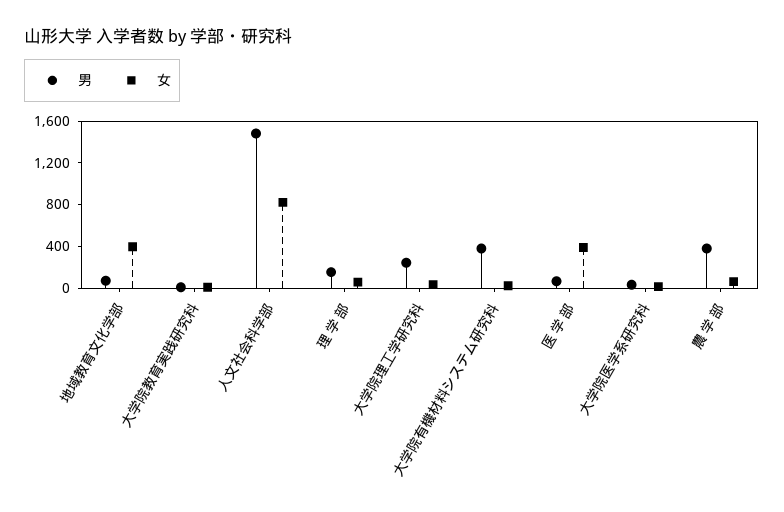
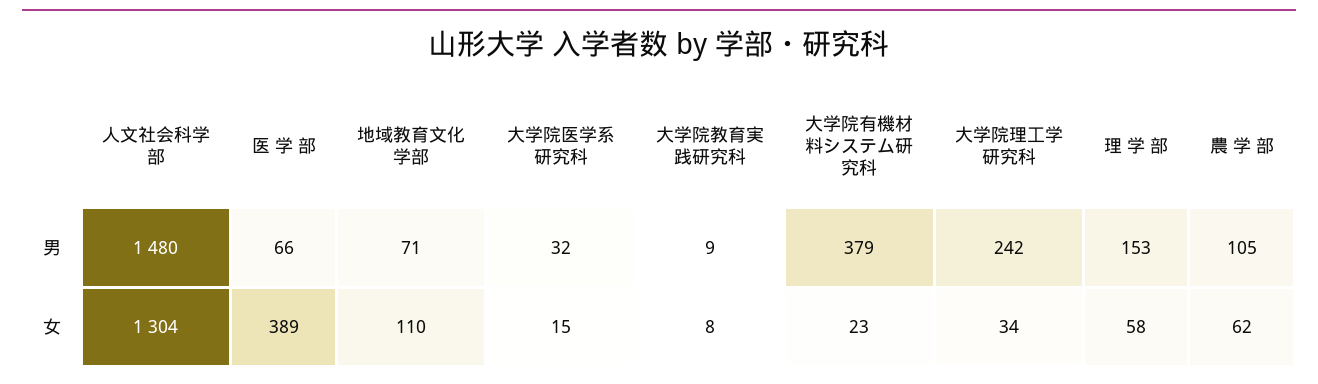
  {
    "男": {
      "地域教育文化学部": 71,
      "大学院教育実践研究科": 9,
      "人文社会科学部": 1480,
      "理 学 部": 153,
      "大学院理工学研究科": 242,
      "大学院有機材料システム研究科": 379,
      "医 学 部": 66,
      "大学院医学系研究科": 32,
-     "農 学 部": 400
+     "農 学 部": 105
    },
    "女": {
-     "地域教育文化学部": 400,
+     "地域教育文化学部": 110,
      "大学院教育実践研究科": 8,
-     "人文社会科学部": 800,
+     "人文社会科学部": 1304,
      "理 学 部": 58,
      "大学院理工学研究科": 34,
      "大学院有機材料システム研究科": 23,
      "医 学 部": 389,
      "大学院医学系研究科": 15,
      "農 学 部": 62
    }
  }

